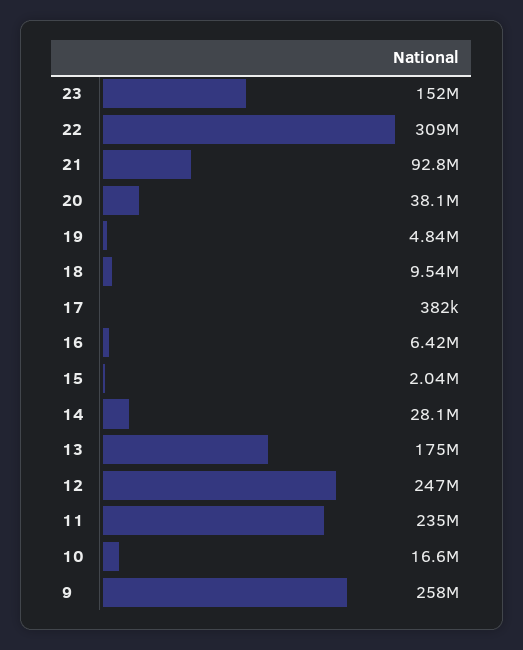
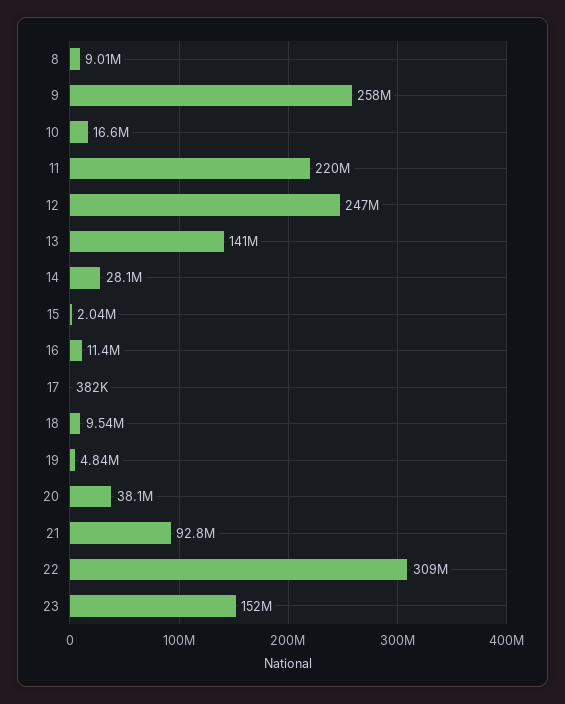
  {
    "23": 152000000,
    "22": 309000000,
    "21": 92800000,
    "20": 38100000,
    "19": 4840000,
    "18": 9540000,
    "17": 382000,
-   "16": 6420000,
+   "16": 11400000,
    "15": 2040000,
    "14": 28100000,
-   "13": 175000000,
+   "13": 141000000,
    "12": 247000000,
-   "11": 235000000,
+   "11": 220000000,
    "10": 16600000,
-   "9": 258000000
+   "9": 258000000,
+   "8": 9010000
  }

